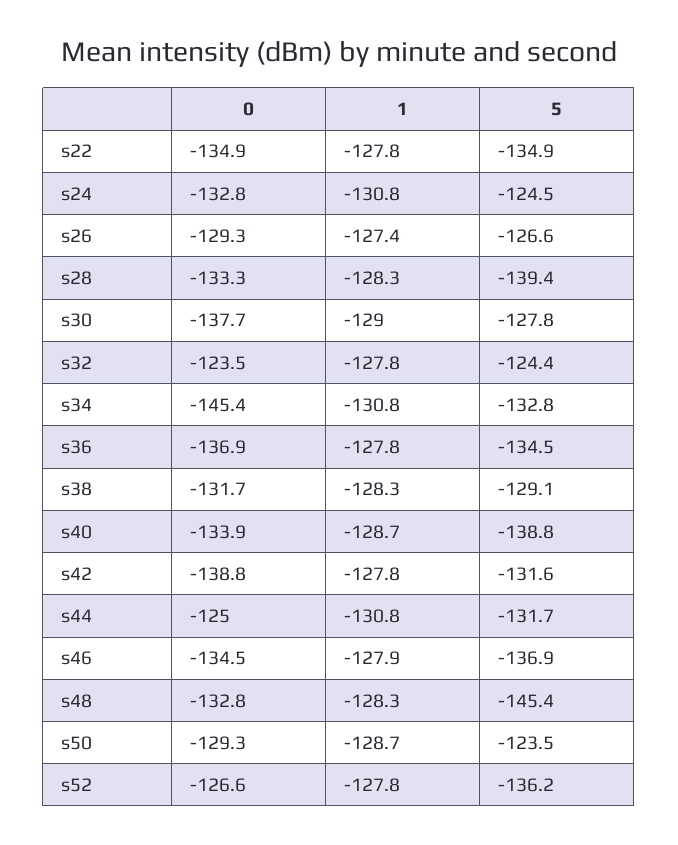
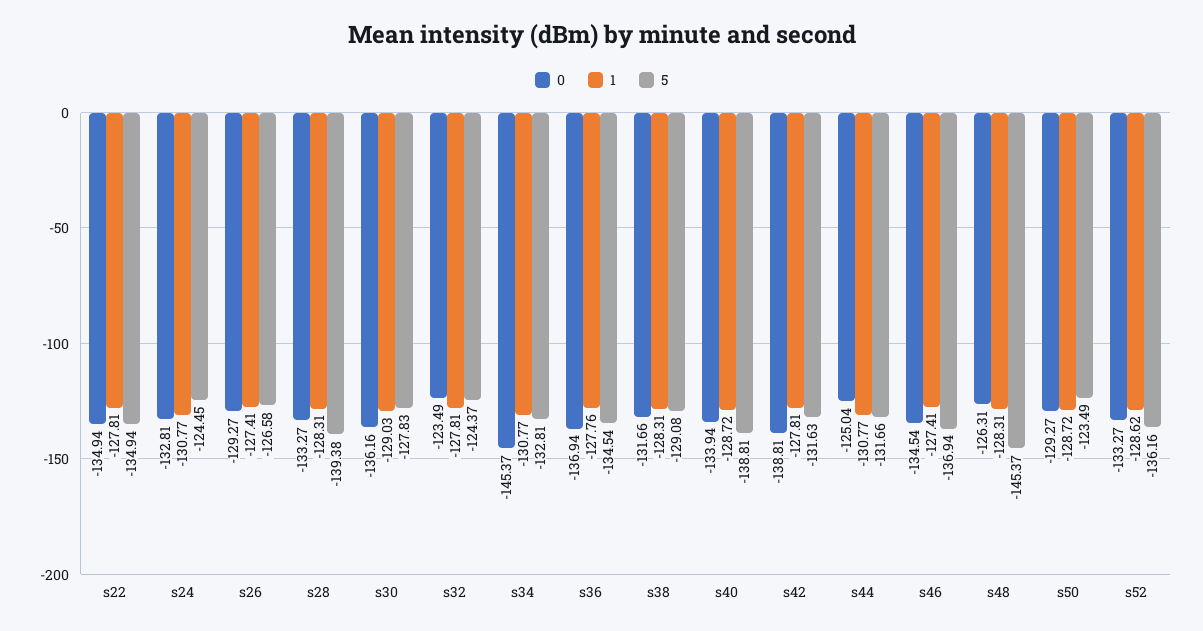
  {
    "0": {
      "s22": -134.94,
      "s24": -132.81,
      "s26": -129.27,
      "s28": -133.27,
-     "s30": -137.7,
+     "s30": -136.16,
      "s32": -123.49,
      "s34": -145.37,
      "s36": -136.94,
      "s38": -131.66,
      "s40": -133.94,
      "s42": -138.81,
      "s44": -125.04,
      "s46": -134.54,
-     "s48": -132.8,
+     "s48": -126.31,
      "s50": -129.27,
-     "s52": -126.6
+     "s52": -133.27
    },
    "1": {
      "s22": -127.81,
      "s24": -130.77,
      "s26": -127.41,
      "s28": -128.31,
      "s30": -129.03,
      "s32": -127.81,
      "s34": -130.77,
      "s36": -127.76,
      "s38": -128.31,
      "s40": -128.72,
      "s42": -127.81,
      "s44": -130.77,
-     "s46": -127.9,
+     "s46": -127.41,
      "s48": -128.31,
      "s50": -128.72,
-     "s52": -127.8
+     "s52": -128.62
    },
    "5": {
      "s22": -134.94,
      "s24": -124.45,
      "s26": -126.58,
      "s28": -139.38,
      "s30": -127.83,
      "s32": -124.37,
      "s34": -132.81,
      "s36": -134.54,
      "s38": -129.08,
      "s40": -138.81,
      "s42": -131.63,
      "s44": -131.66,
      "s46": -136.94,
      "s48": -145.37,
      "s50": -123.49,
      "s52": -136.16
    }
  }

